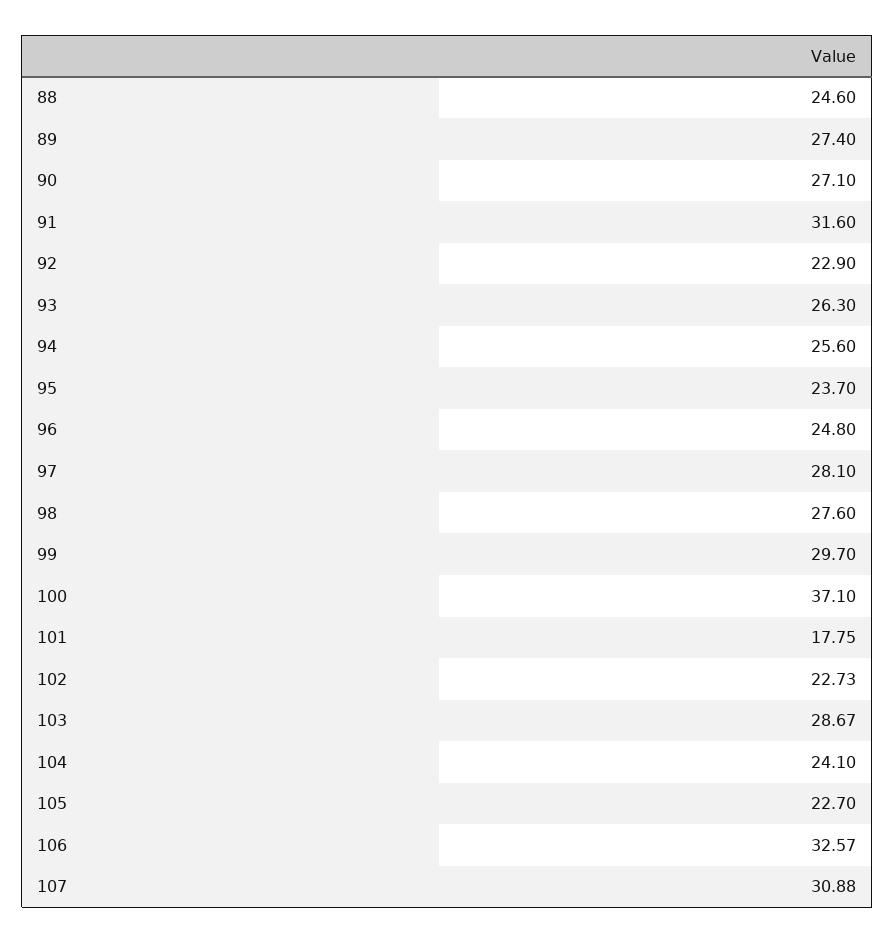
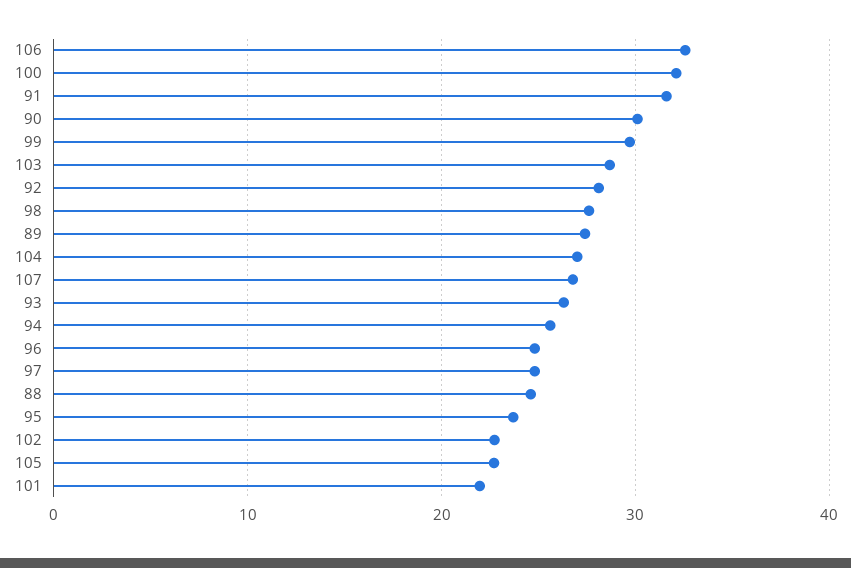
  {
    "88": 24.6,
    "89": 27.4,
-   "90": 27.1,
+   "90": 30,
    "91": 31.6,
-   "92": 22.9,
+   "92": 28,
    "93": 26.3,
    "94": 25.6,
    "95": 23.7,
    "96": 24.8,
-   "97": 28.1,
+   "97": 25,
    "98": 27.6,
    "99": 29.7,
-   "100": 37.1,
+   "100": 32,
-   "101": 17.75,
+   "101": 22,
    "102": 22.73,
    "103": 28.67,
-   "104": 24.1,
+   "104": 27,
    "105": 22.7,
    "106": 32.57,
-   "107": 30.88
+   "107": 27
  }

